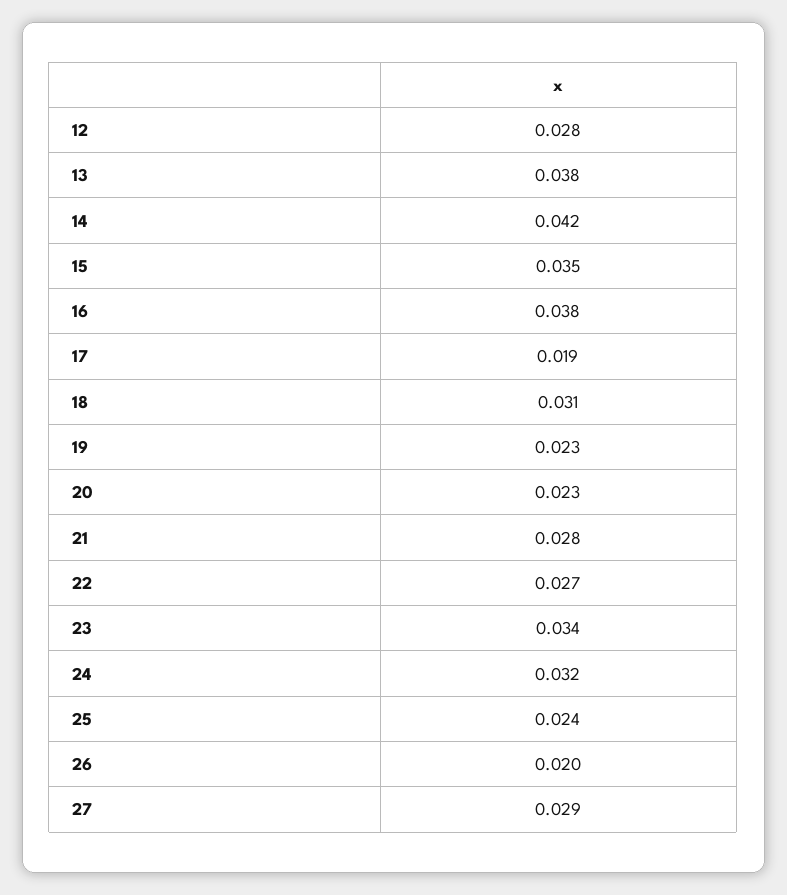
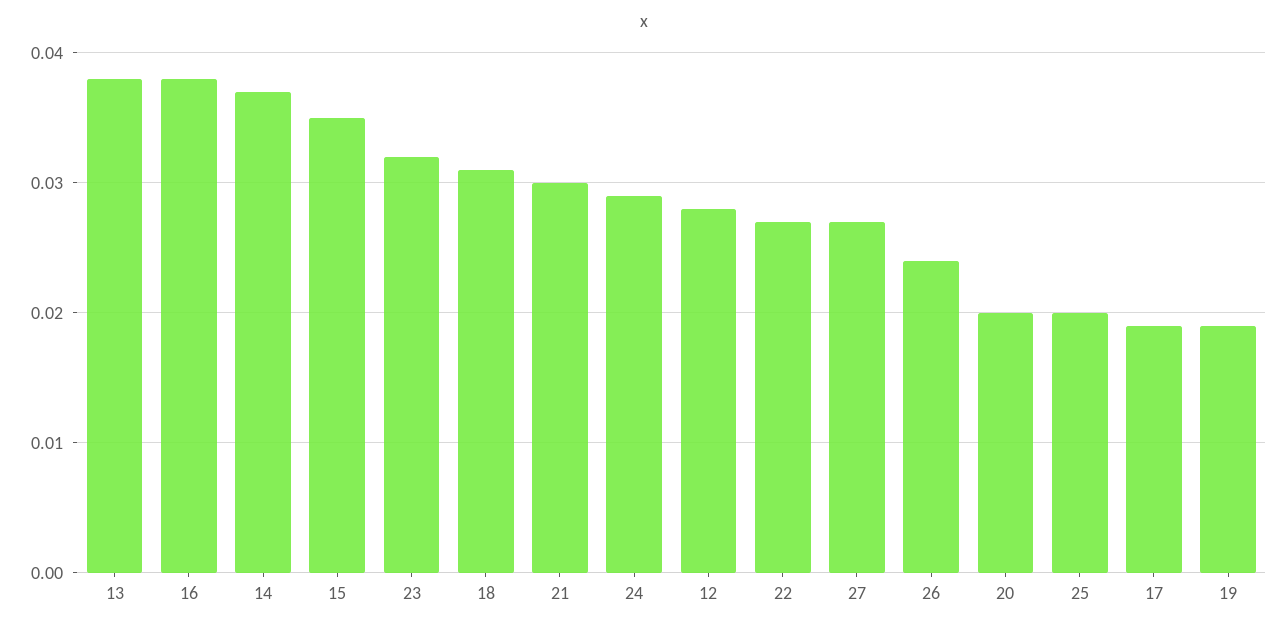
  {
    "12": 0.028,
    "13": 0.038,
-   "14": 0.042,
+   "14": 0.037,
    "15": 0.035,
    "16": 0.038,
    "17": 0.019,
    "18": 0.031,
-   "19": 0.023,
+   "19": 0.019,
-   "20": 0.023,
+   "20": 0.02,
-   "21": 0.028,
+   "21": 0.03,
    "22": 0.027,
-   "23": 0.034,
+   "23": 0.032,
-   "24": 0.032,
+   "24": 0.029,
-   "25": 0.024,
+   "25": 0.02,
-   "26": 0.02,
+   "26": 0.024,
-   "27": 0.029
+   "27": 0.027
  }

